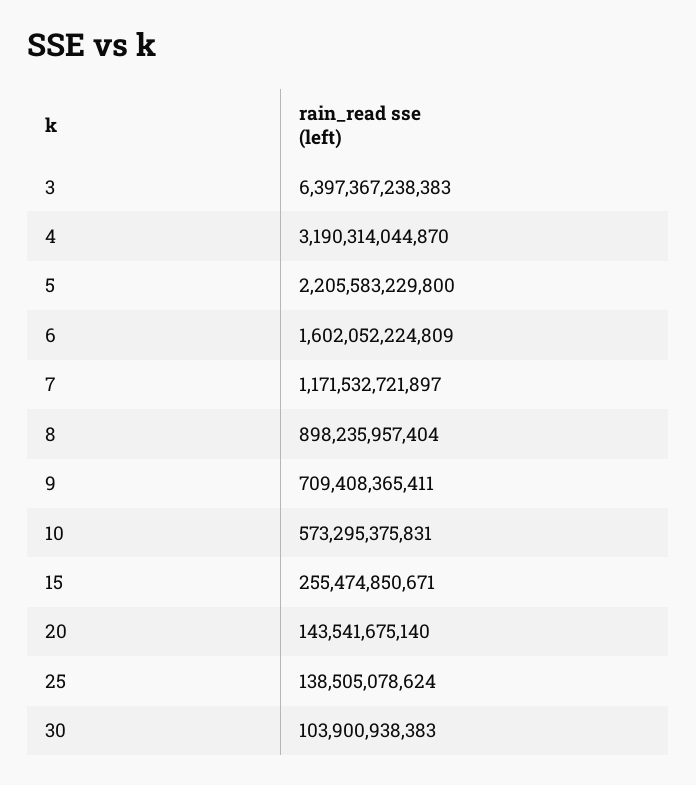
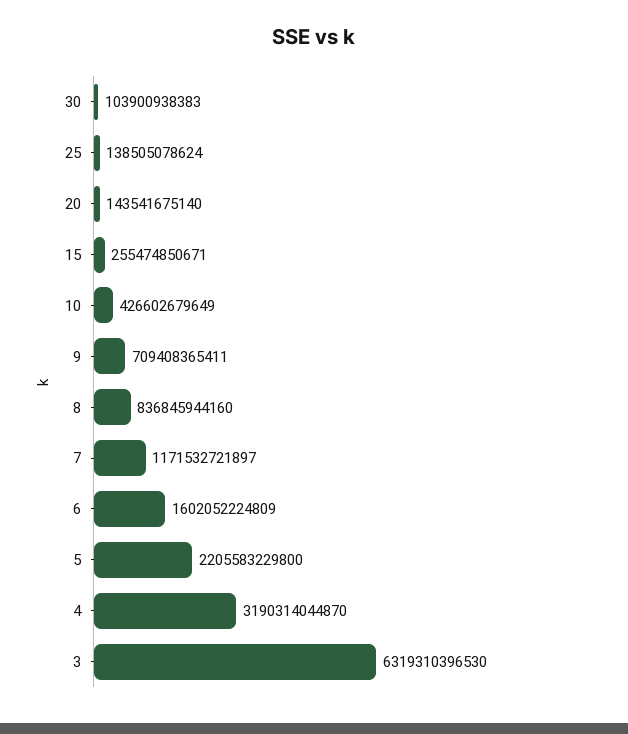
  {
-   "3": 6397367238383,
+   "3": 6319310396530,
    "4": 3190314044870,
    "5": 2205583229800,
    "6": 1602052224809,
    "7": 1171532721897,
-   "8": 898235957404,
+   "8": 836845944160,
    "9": 709408365411,
-   "10": 573295375831,
+   "10": 426602679649,
    "15": 255474850671,
    "20": 143541675140,
    "25": 138505078624,
    "30": 103900938383
  }

